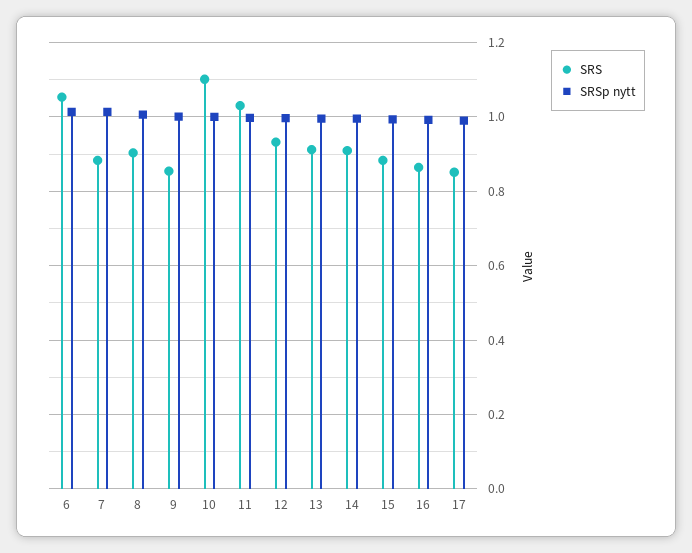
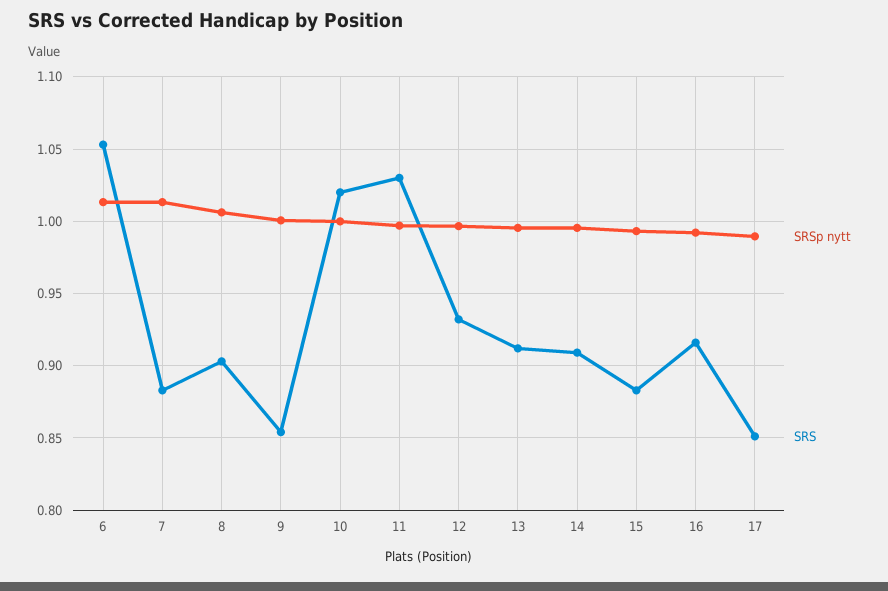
  {
    "SRS": {
      "6": 1.055,
      "7": 0.885,
      "8": 0.905,
      "9": 0.855,
-     "10": 1.1,
+     "10": 1.02,
      "11": 1.03,
      "12": 0.93,
      "13": 0.91,
      "14": 0.91,
      "15": 0.885,
-     "16": 0.86,
+     "16": 0.915,
      "17": 0.85
    },
    "SRSp nytt": {
      "6": 1.015,
      "7": 1.015,
      "8": 1.005,
      "9": 1,
      "10": 1,
      "11": 0.995,
      "12": 0.995,
      "13": 0.995,
      "14": 0.995,
      "15": 0.995,
      "16": 0.99,
      "17": 0.99
    }
  }

